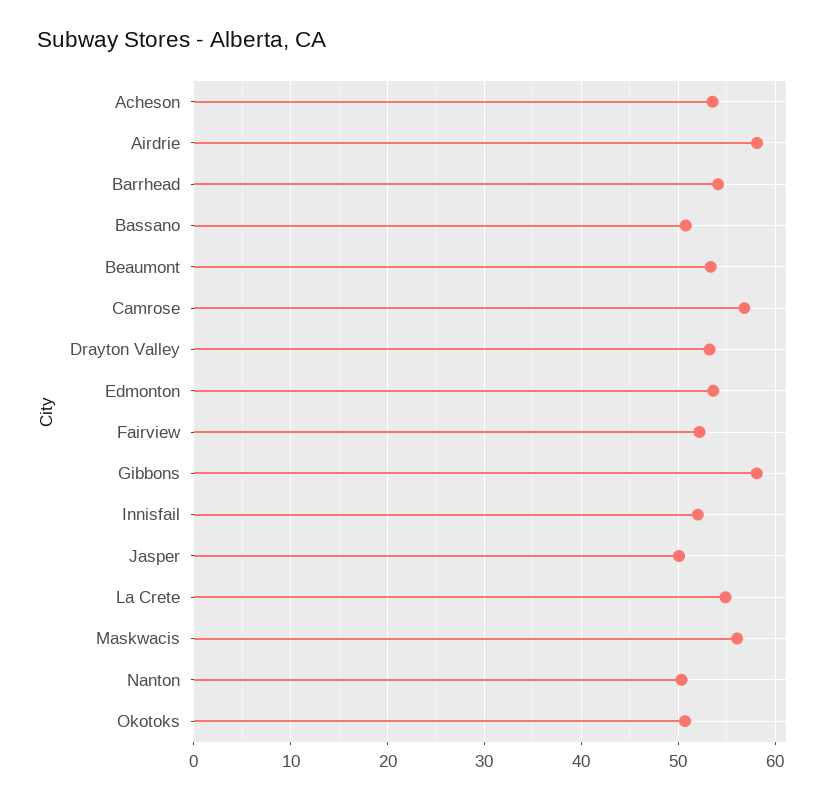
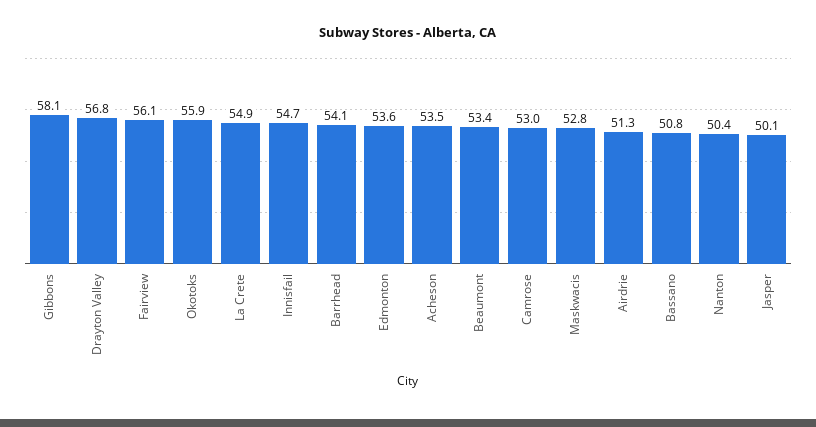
  {
    "Acheson": 53.5,
-   "Airdrie": 58,
+   "Airdrie": 51.3,
    "Barrhead": 54.1,
    "Bassano": 50.8,
    "Beaumont": 53.4,
-   "Camrose": 57,
+   "Camrose": 53,
-   "Drayton Valley": 53,
+   "Drayton Valley": 56.8,
    "Edmonton": 53.6,
-   "Fairview": 52,
+   "Fairview": 56.1,
    "Gibbons": 58.1,
-   "Innisfail": 52,
+   "Innisfail": 54.7,
    "Jasper": 50.1,
    "La Crete": 54.9,
-   "Maskwacis": 56,
+   "Maskwacis": 52.8,
    "Nanton": 50.4,
-   "Okotoks": 51
+   "Okotoks": 55.9
  }

